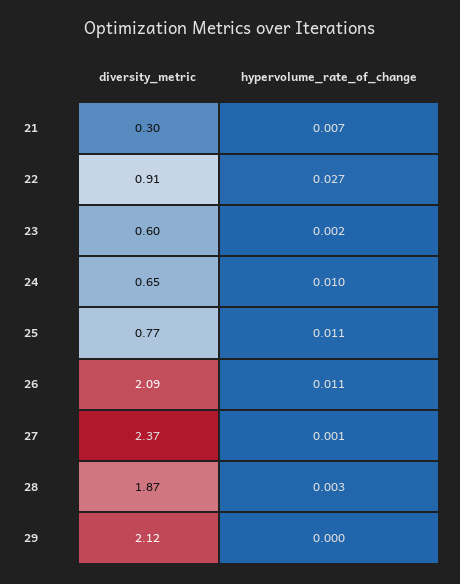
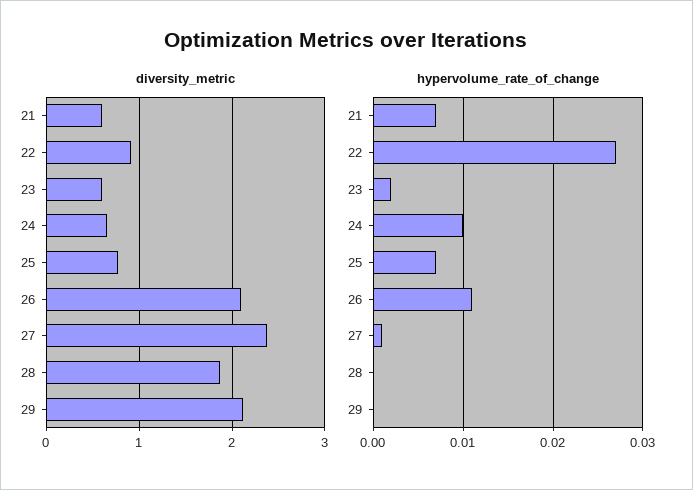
  {
    "diversity_metric": {
-     "21": 0.3,
+     "21": 0.6,
      "22": 0.91,
      "23": 0.6,
      "24": 0.65,
      "25": 0.77,
      "26": 2.09,
      "27": 2.37,
      "28": 1.87,
      "29": 2.12
    },
    "hypervolume_rate_of_change": {
      "21": 0.007,
      "22": 0.027,
      "23": 0.002,
      "24": 0.01,
-     "25": 0.011,
+     "25": 0.007,
      "26": 0.011,
      "27": 0.001,
-     "28": 0.003,
+     "28": 0,
      "29": 0
    }
  }

